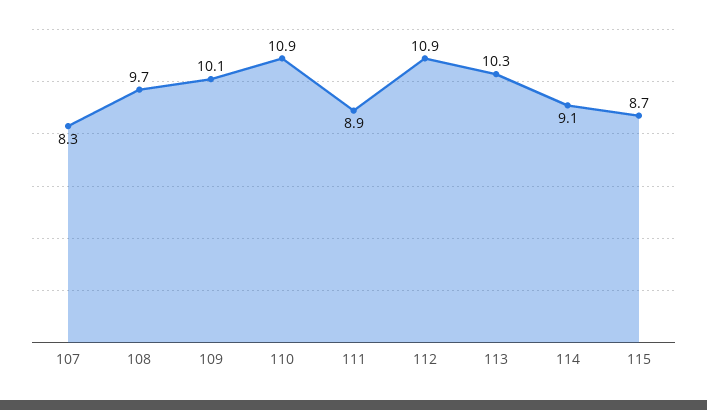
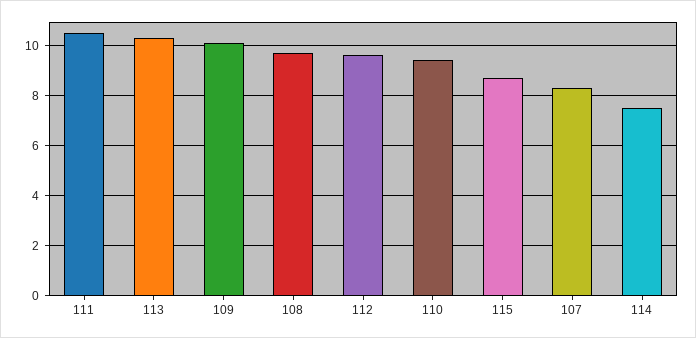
  {
    "107": 8.3,
    "108": 9.7,
    "109": 10.1,
-   "110": 10.9,
+   "110": 9.5,
-   "111": 8.9,
+   "111": 10.5,
-   "112": 10.9,
+   "112": 9.5,
    "113": 10.3,
-   "114": 9.1,
+   "114": 7.5,
    "115": 8.7
  }

